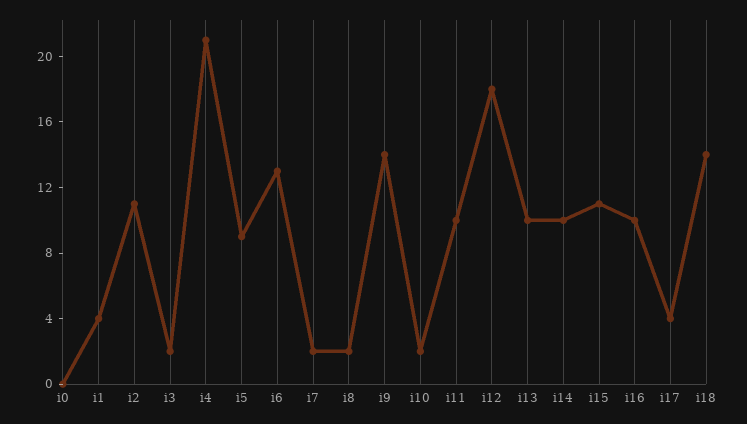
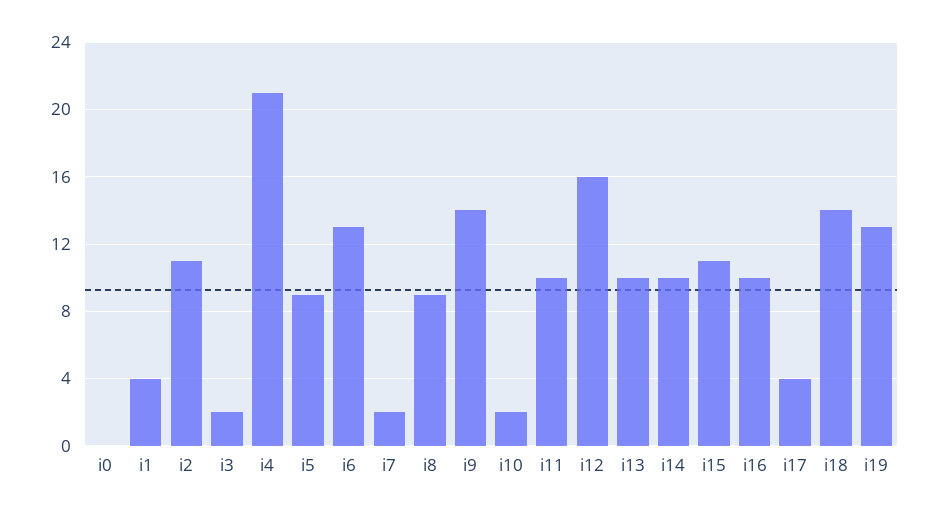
  {
    "i0": 0,
    "i1": 4,
    "i2": 11,
    "i3": 2,
    "i4": 21,
    "i5": 9,
    "i6": 13,
    "i7": 2,
-   "i8": 2,
+   "i8": 9,
    "i9": 14,
    "i10": 2,
    "i11": 10,
-   "i12": 18,
+   "i12": 16,
    "i13": 10,
    "i14": 10,
    "i15": 11,
    "i16": 10,
    "i17": 4,
-   "i18": 14
+   "i18": 14,
+   "i19": 13
  }

